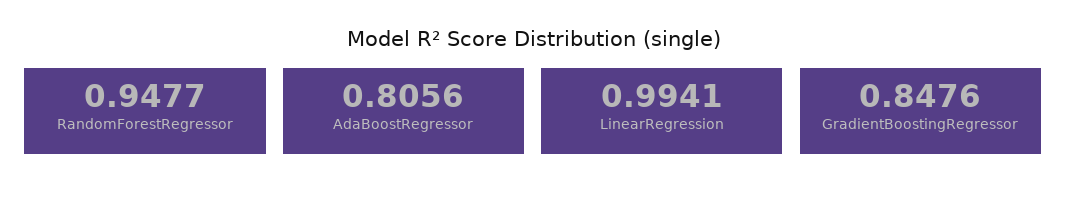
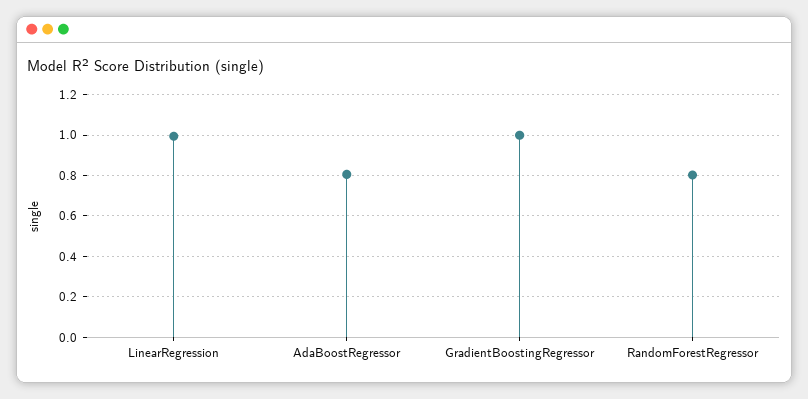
  {
-   "RandomForestRegressor": 0.9477,
+   "RandomForestRegressor": 0.8,
    "AdaBoostRegressor": 0.8056,
    "LinearRegression": 0.9941,
-   "GradientBoostingRegressor": 0.8476
+   "GradientBoostingRegressor": 1
  }

